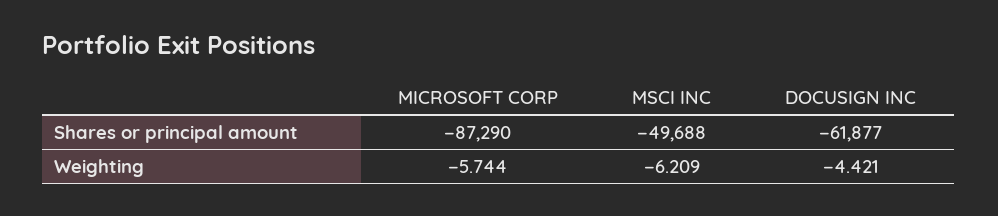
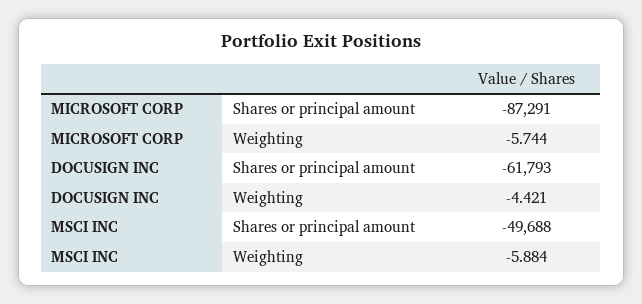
  {
    "MICROSOFT CORP": {
-     "Shares or principal amount": -87290,
+     "Shares or principal amount": -87291,
      "Weighting": -5.744
    },
    "MSCI INC": {
      "Shares or principal amount": -49688,
-     "Weighting": -6.209
+     "Weighting": -5.884
    },
    "DOCUSIGN INC": {
-     "Shares or principal amount": -61877,
+     "Shares or principal amount": -61793,
      "Weighting": -4.421
    }
  }

